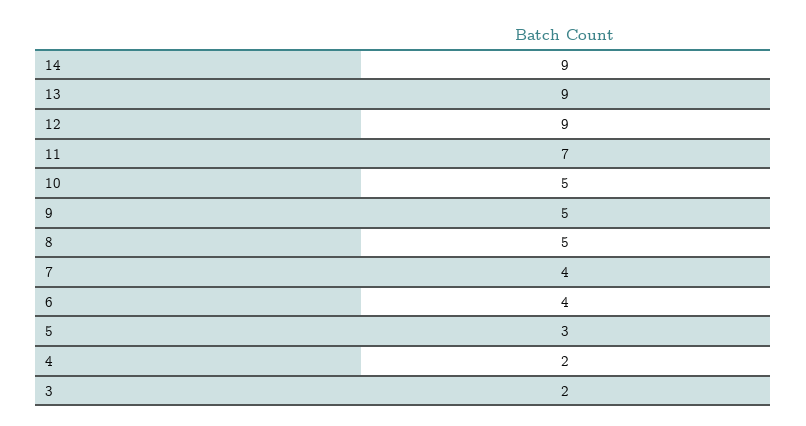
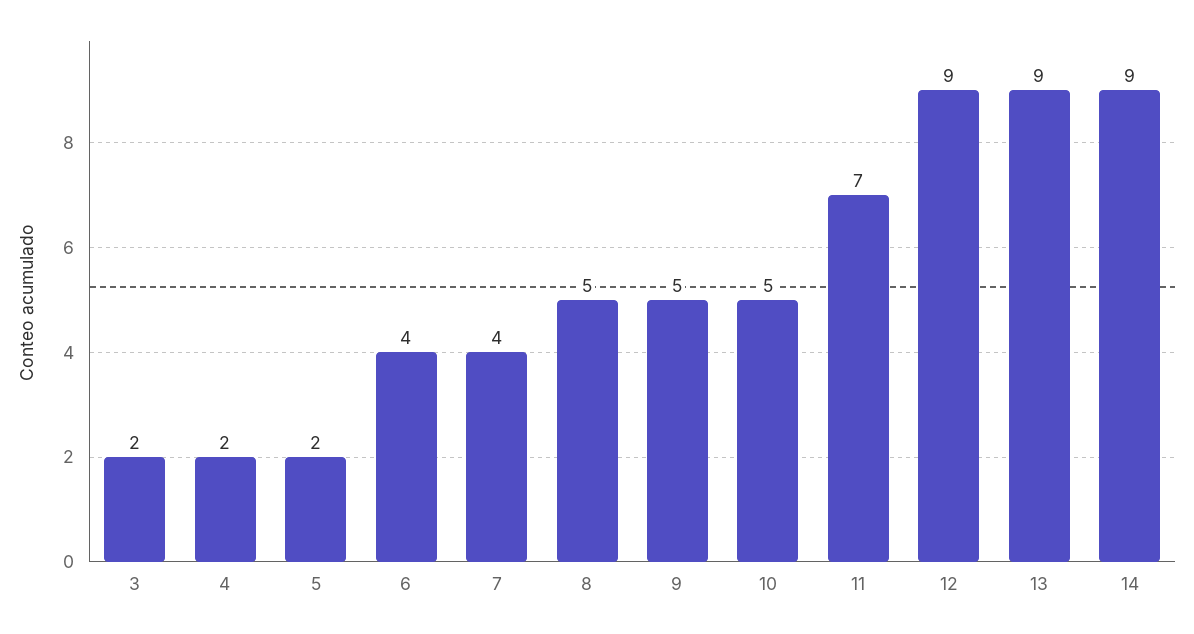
  {
    "14": 9,
    "13": 9,
    "12": 9,
    "11": 7,
    "10": 5,
    "9": 5,
    "8": 5,
    "7": 4,
    "6": 4,
-   "5": 3,
+   "5": 2,
    "4": 2,
    "3": 2
  }

